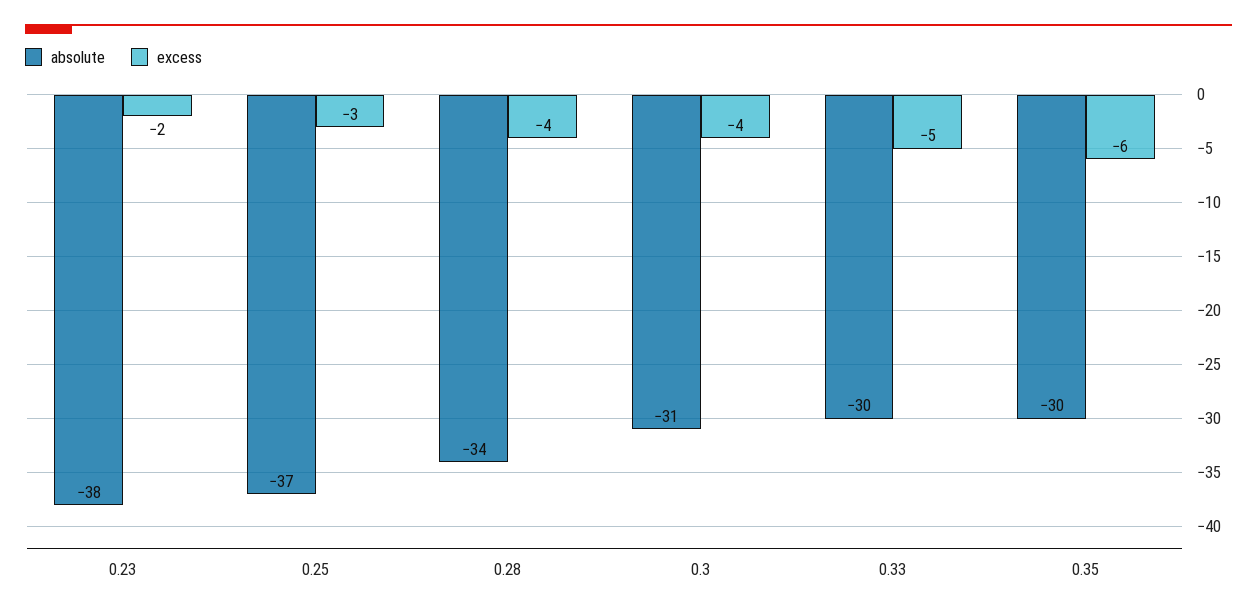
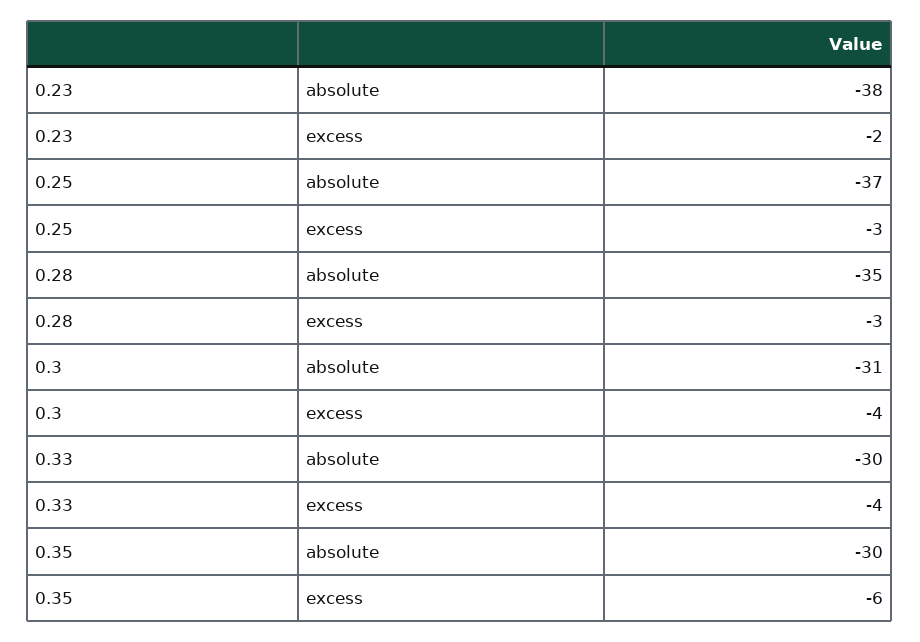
  {
    "absolute": {
      "0.23": -38,
      "0.25": -37,
-     "0.28": -34,
+     "0.28": -35,
      "0.3": -31,
      "0.33": -30,
      "0.35": -30
    },
    "excess": {
      "0.23": -2,
      "0.25": -3,
-     "0.28": -4,
+     "0.28": -3,
      "0.3": -4,
-     "0.33": -5,
+     "0.33": -4,
      "0.35": -6
    }
  }

